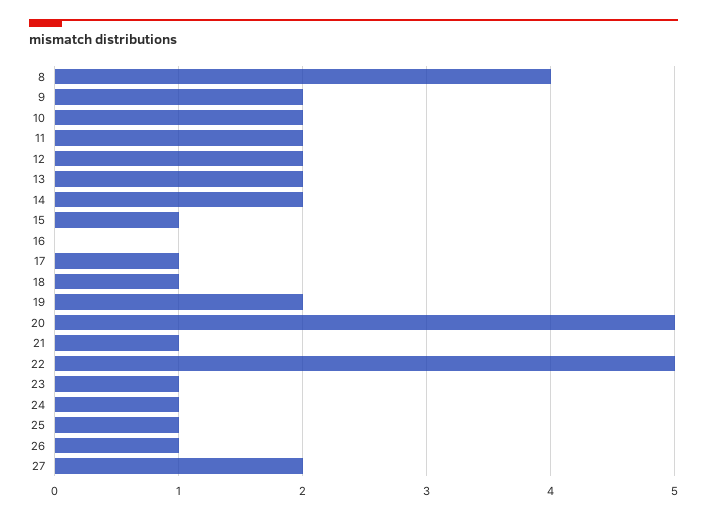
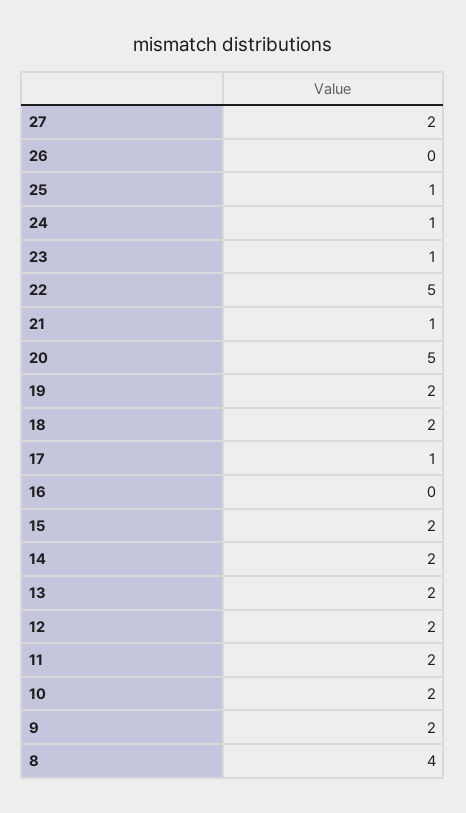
  {
    "8": 4,
    "9": 2,
    "10": 2,
    "11": 2,
    "12": 2,
    "13": 2,
    "14": 2,
-   "15": 1,
+   "15": 2,
    "16": 0,
    "17": 1,
-   "18": 1,
+   "18": 2,
    "19": 2,
    "20": 5,
    "21": 1,
    "22": 5,
    "23": 1,
    "24": 1,
    "25": 1,
-   "26": 1,
+   "26": 0,
    "27": 2
  }

